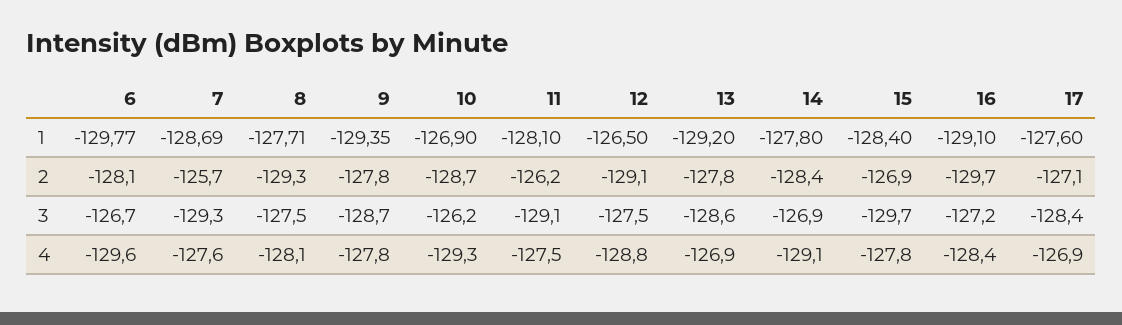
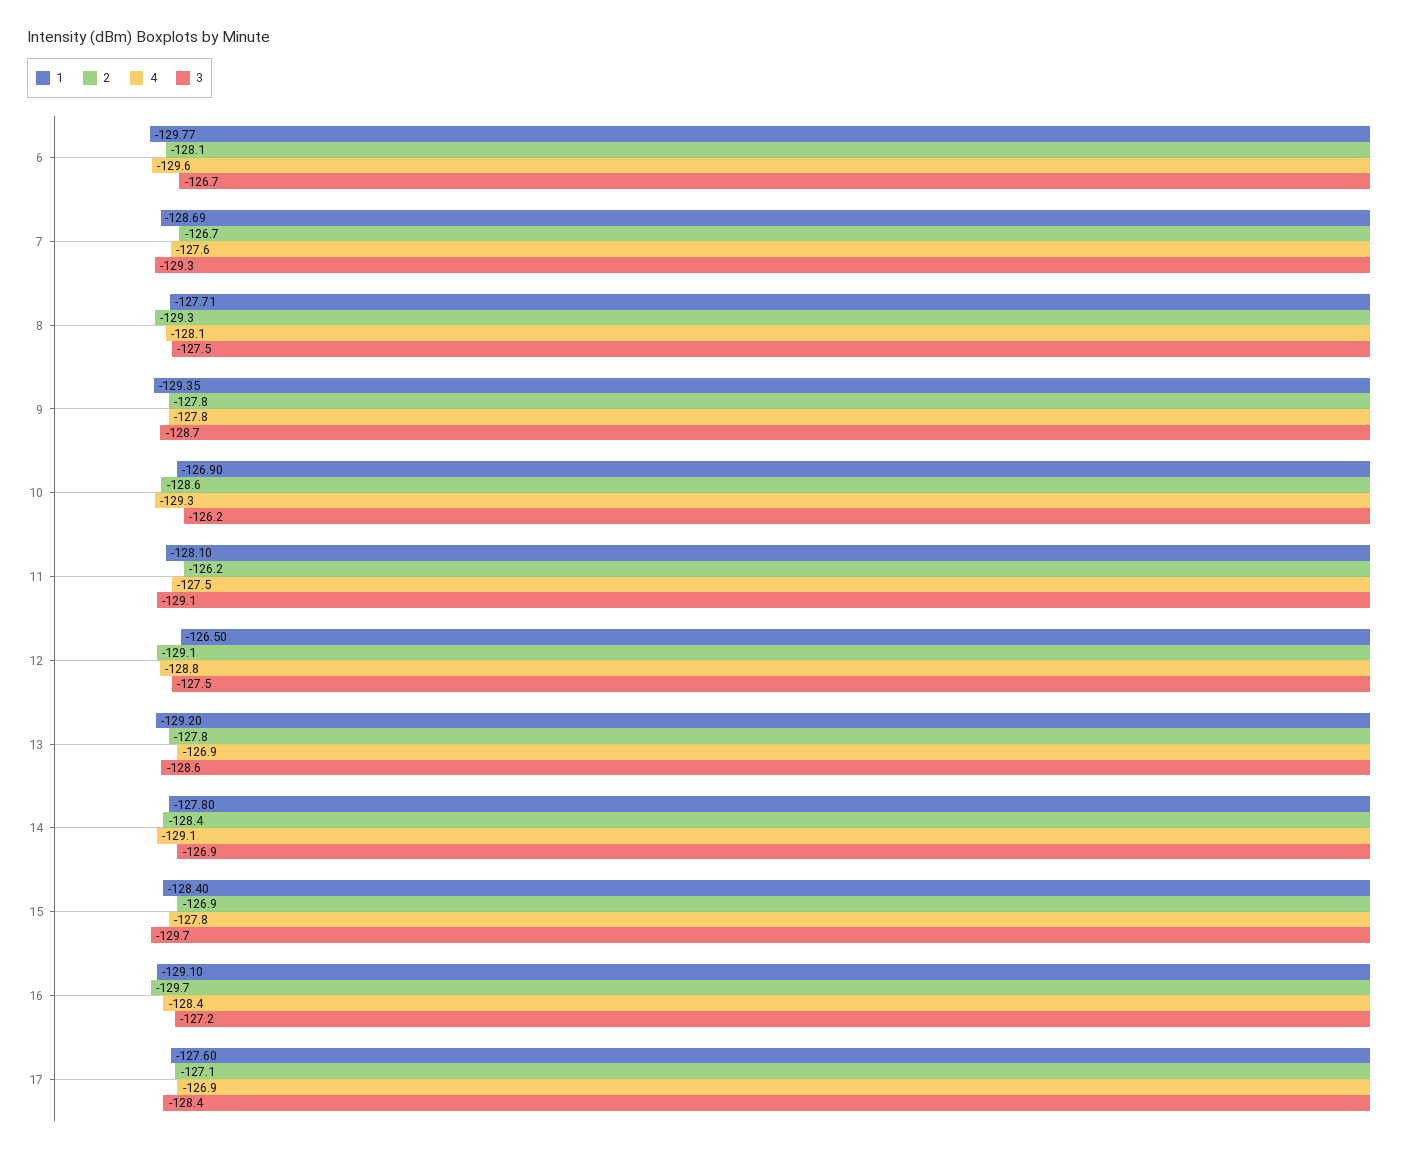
  {
    "1": {
      "6": -129.77,
      "7": -128.69,
      "8": -127.71,
      "9": -129.35,
      "10": -126.9,
      "11": -128.1,
      "12": -126.5,
      "13": -129.2,
      "14": -127.8,
      "15": -128.4,
      "16": -129.1,
      "17": -127.6
    },
    "2": {
      "6": -128.1,
-     "7": -125.7,
+     "7": -126.7,
      "8": -129.3,
      "9": -127.8,
-     "10": -128.7,
+     "10": -128.6,
      "11": -126.2,
      "12": -129.1,
      "13": -127.8,
      "14": -128.4,
      "15": -126.9,
      "16": -129.7,
      "17": -127.1
    },
    "3": {
      "6": -126.7,
      "7": -129.3,
      "8": -127.5,
      "9": -128.7,
      "10": -126.2,
      "11": -129.1,
      "12": -127.5,
      "13": -128.6,
      "14": -126.9,
      "15": -129.7,
      "16": -127.2,
      "17": -128.4
    },
    "4": {
      "6": -129.6,
      "7": -127.6,
      "8": -128.1,
      "9": -127.8,
      "10": -129.3,
      "11": -127.5,
      "12": -128.8,
      "13": -126.9,
      "14": -129.1,
      "15": -127.8,
      "16": -128.4,
      "17": -126.9
    }
  }

